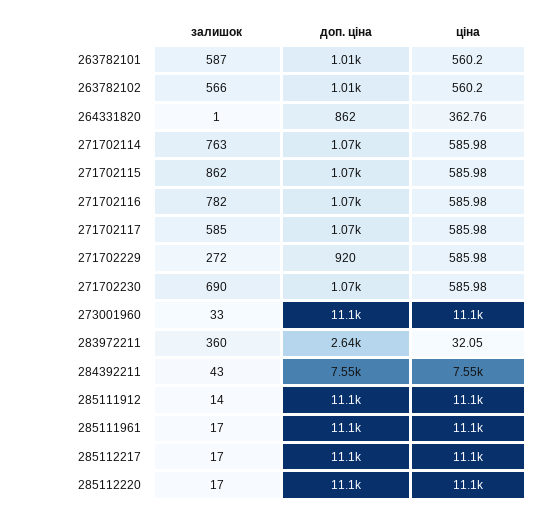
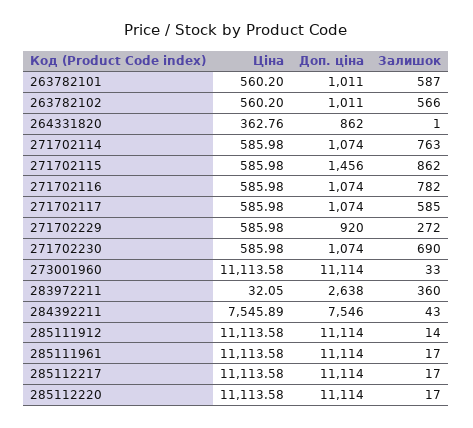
  {
    "залишок": {
      "263782101": 587,
      "263782102": 566,
      "264331820": 1,
      "271702114": 763,
      "271702115": 862,
      "271702116": 782,
      "271702117": 585,
      "271702229": 272,
      "271702230": 690,
      "273001960": 33,
      "283972211": 360,
      "284392211": 43,
      "285111912": 14,
      "285111961": 17,
      "285112217": 17,
      "285112220": 17
    },
    "доп. ціна": {
      "263782101": 1011,
      "263782102": 1011,
      "264331820": 862,
      "271702114": 1074,
-     "271702115": 1070,
+     "271702115": 1456,
      "271702116": 1074,
      "271702117": 1074,
      "271702229": 920,
      "271702230": 1074,
      "273001960": 11114,
      "283972211": 2638,
      "284392211": 7546,
      "285111912": 11114,
      "285111961": 11114,
      "285112217": 11114,
      "285112220": 11114
    },
    "ціна": {
      "263782101": 560.2,
      "263782102": 560.2,
      "264331820": 362.76,
      "271702114": 585.98,
      "271702115": 585.98,
      "271702116": 585.98,
      "271702117": 585.98,
      "271702229": 585.98,
      "271702230": 585.98,
      "273001960": 11113.58,
      "283972211": 32.05,
      "284392211": 7545.89,
      "285111912": 11113.58,
      "285111961": 11113.58,
      "285112217": 11113.58,
      "285112220": 11113.58
    }
  }

